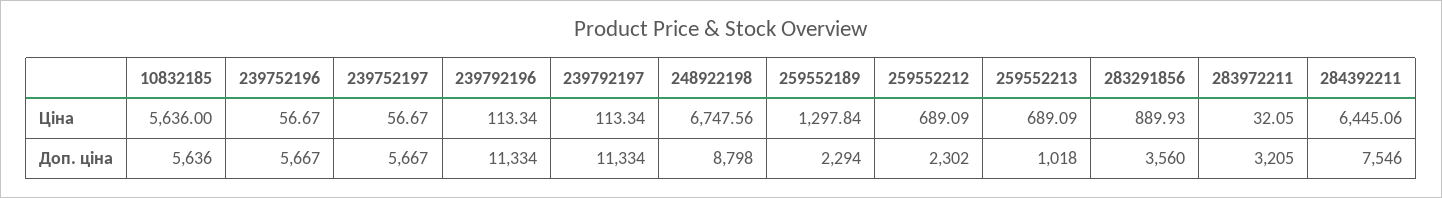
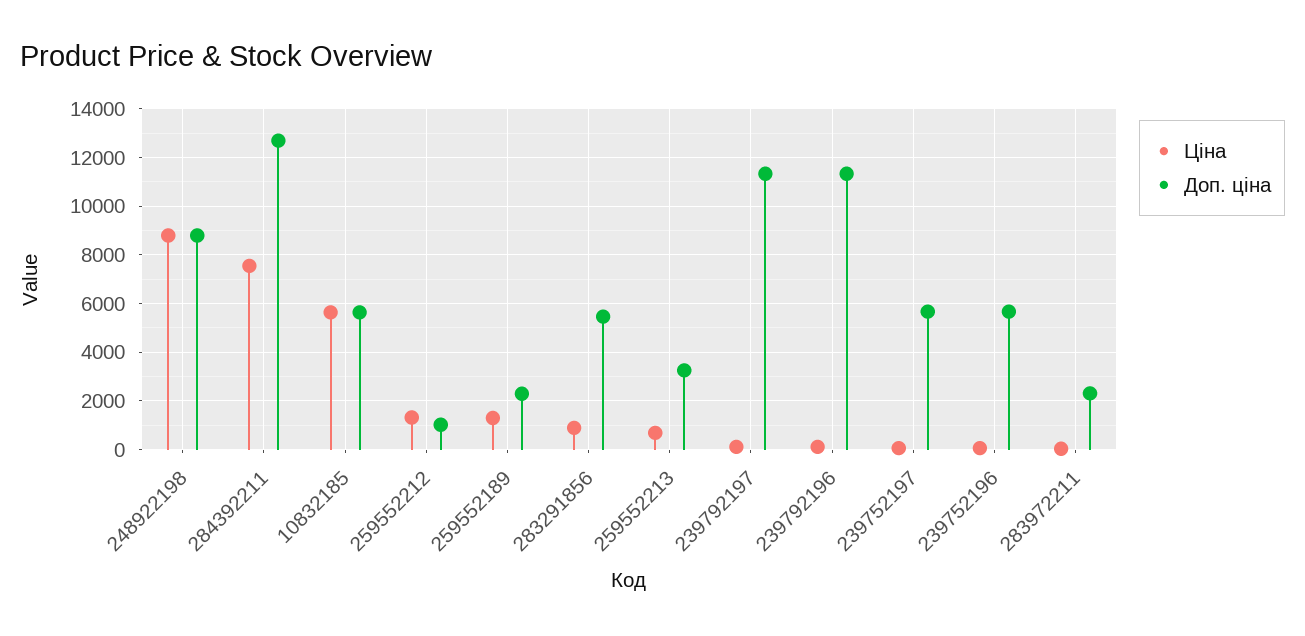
  {
    "Ціна": {
      "10832185": 5636,
      "239752196": 56.67,
      "239752197": 56.67,
      "239792196": 113.34,
      "239792197": 113.34,
-     "248922198": 6747.56,
+     "248922198": 8750,
      "259552189": 1297.84,
-     "259552212": 689.09,
+     "259552212": 1250,
      "259552213": 689.09,
      "283291856": 889.93,
      "283972211": 32.05,
-     "284392211": 6445.06
+     "284392211": 7500
    },
    "Доп. ціна": {
      "10832185": 5636,
      "239752196": 5667,
      "239752197": 5667,
      "239792196": 11334,
      "239792197": 11334,
      "248922198": 8798,
      "259552189": 2294,
-     "259552212": 2302,
+     "259552212": 1000,
-     "259552213": 1018,
+     "259552213": 3250,
-     "283291856": 3560,
+     "283291856": 5500,
-     "283972211": 3205,
+     "283972211": 2250,
-     "284392211": 7546
+     "284392211": 12750
    }
  }

